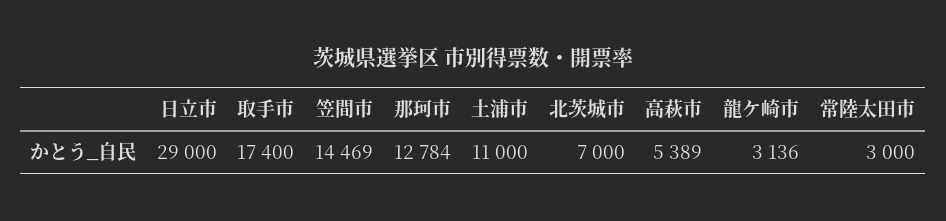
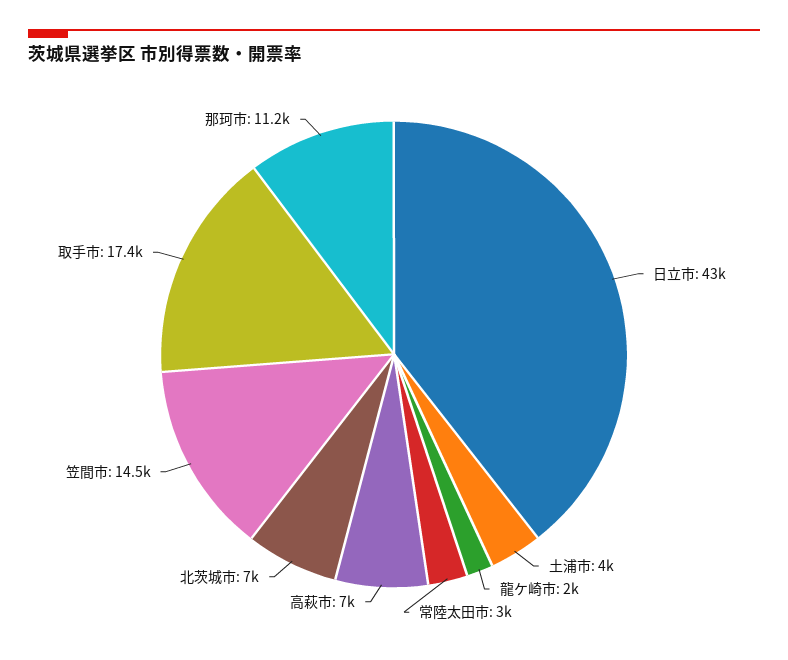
  {
-   "日立市": 29000,
+   "日立市": 43000,
    "取手市": 17400,
    "笠間市": 14469,
-   "那珂市": 12784,
+   "那珂市": 11200,
-   "土浦市": 11000,
+   "土浦市": 4000,
    "北茨城市": 7000,
-   "高萩市": 5389,
+   "高萩市": 7000,
-   "龍ケ崎市": 3136,
+   "龍ケ崎市": 2000,
    "常陸太田市": 3000
  }

